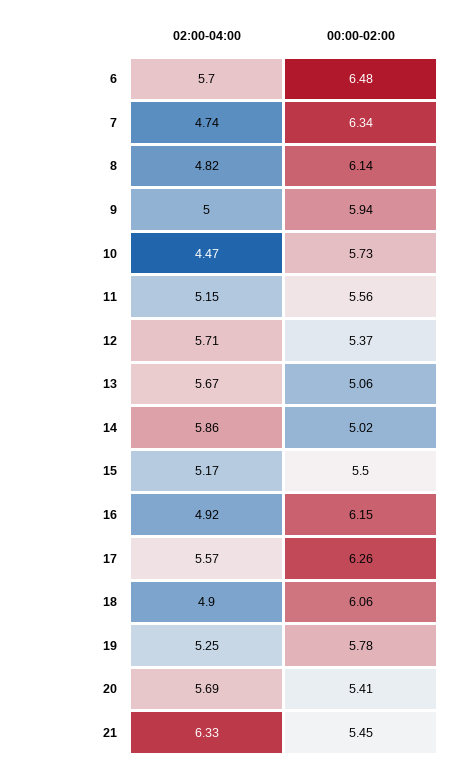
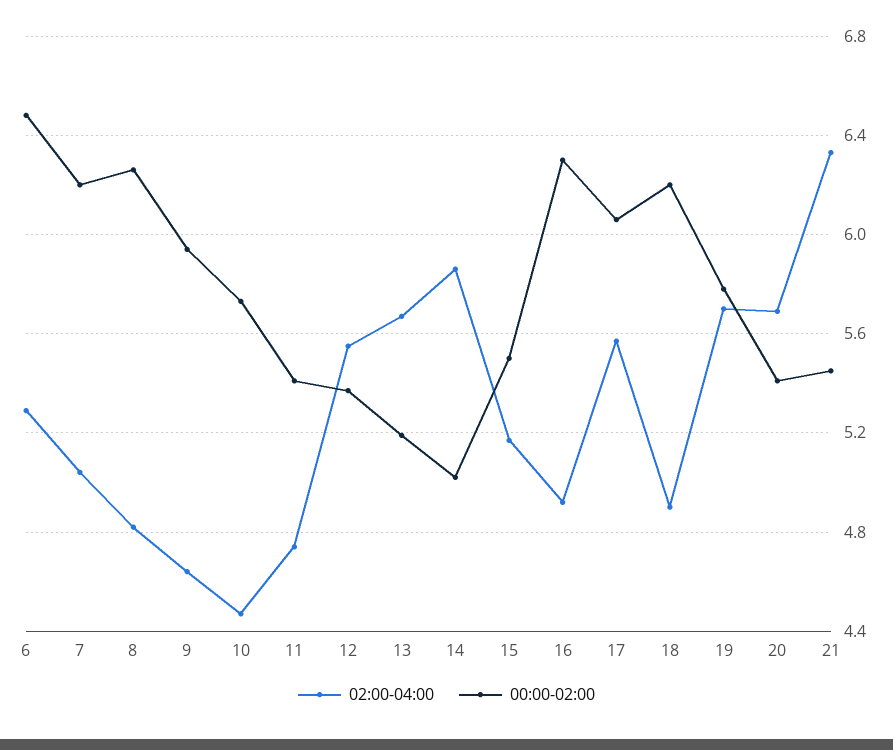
  {
    "02:00-04:00": {
-     "6": 5.7,
+     "6": 5.3,
-     "7": 4.74,
+     "7": 5.05,
      "8": 4.82,
-     "9": 5,
+     "9": 4.65,
      "10": 4.47,
-     "11": 5.15,
+     "11": 4.75,
-     "12": 5.71,
+     "12": 5.55,
      "13": 5.67,
      "14": 5.86,
      "15": 5.17,
      "16": 4.92,
      "17": 5.57,
      "18": 4.9,
-     "19": 5.25,
+     "19": 5.7,
      "20": 5.69,
      "21": 6.33
    },
    "00:00-02:00": {
      "6": 6.48,
-     "7": 6.34,
+     "7": 6.2,
-     "8": 6.14,
+     "8": 6.25,
      "9": 5.94,
      "10": 5.73,
-     "11": 5.56,
+     "11": 5.4,
      "12": 5.37,
-     "13": 5.06,
+     "13": 5.2,
      "14": 5.02,
      "15": 5.5,
-     "16": 6.15,
+     "16": 6.3,
-     "17": 6.26,
+     "17": 6.05,
-     "18": 6.06,
+     "18": 6.2,
      "19": 5.78,
      "20": 5.41,
      "21": 5.45
    }
  }

